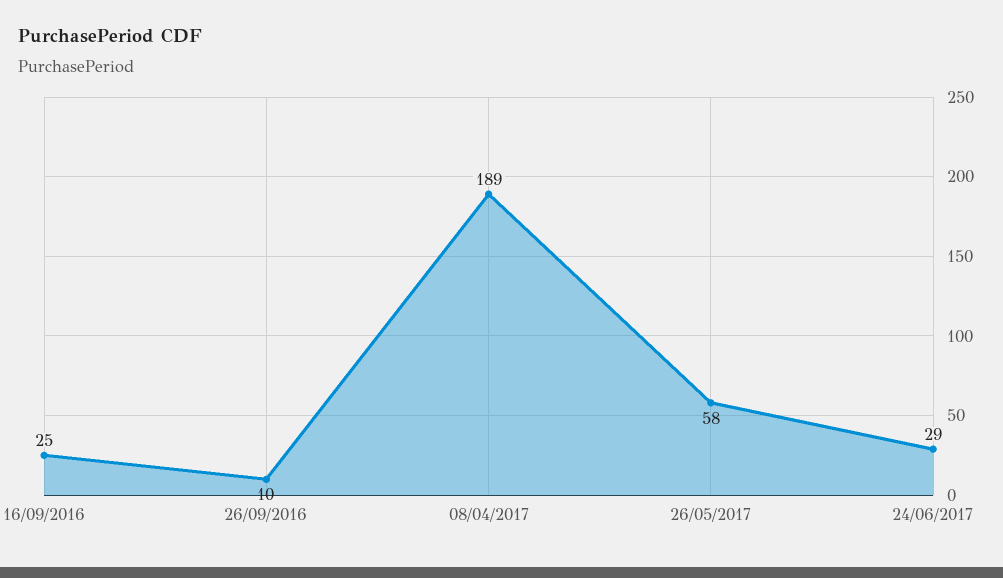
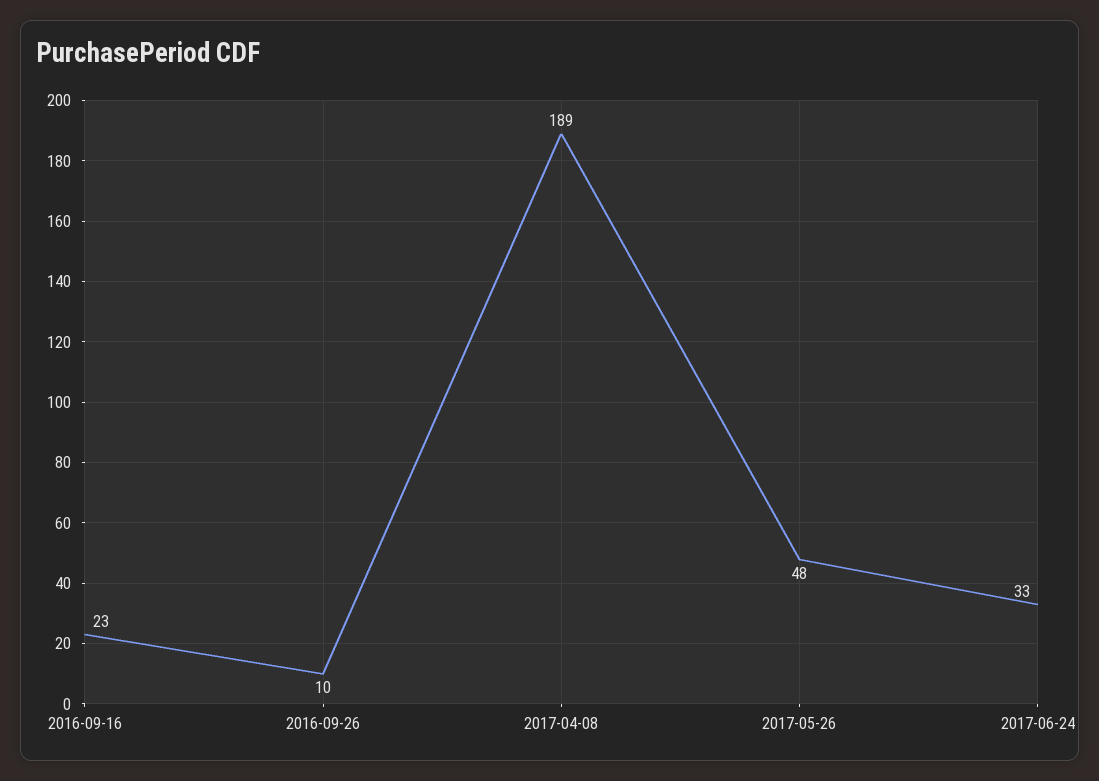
  {
-   "16/09/2016": 25,
+   "16/09/2016": 23,
    "26/09/2016": 10,
    "08/04/2017": 189,
-   "26/05/2017": 58,
+   "26/05/2017": 48,
-   "24/06/2017": 29
+   "24/06/2017": 33
  }

